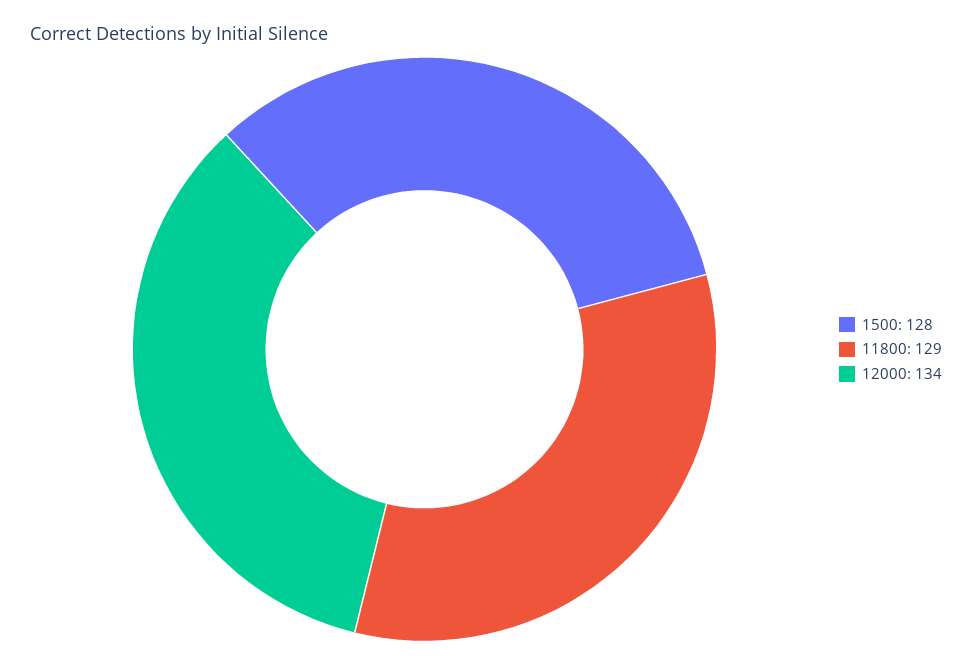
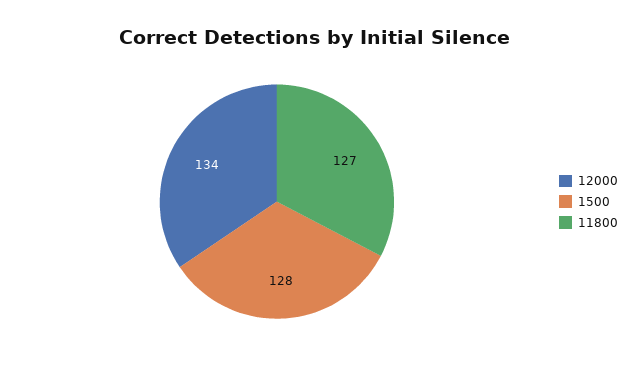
  {
    "1500": 128,
-   "11800": 129,
+   "11800": 127,
    "12000": 134
  }

